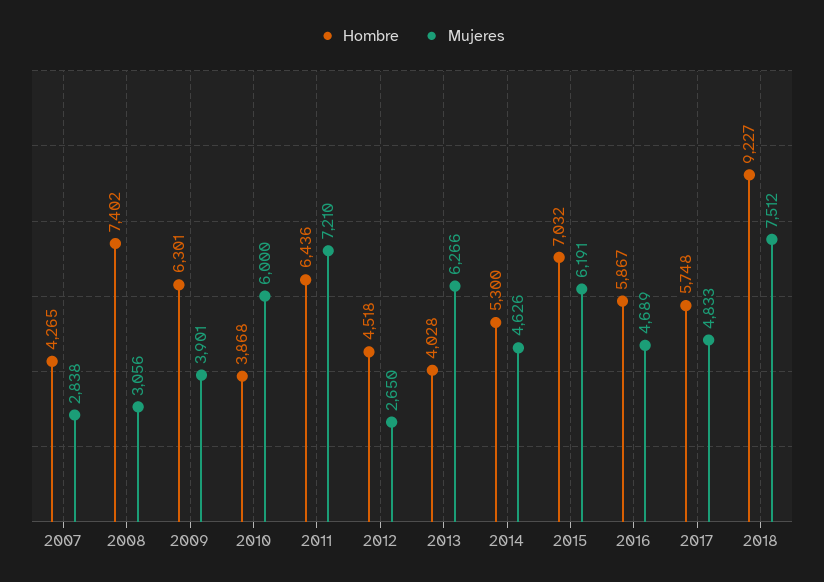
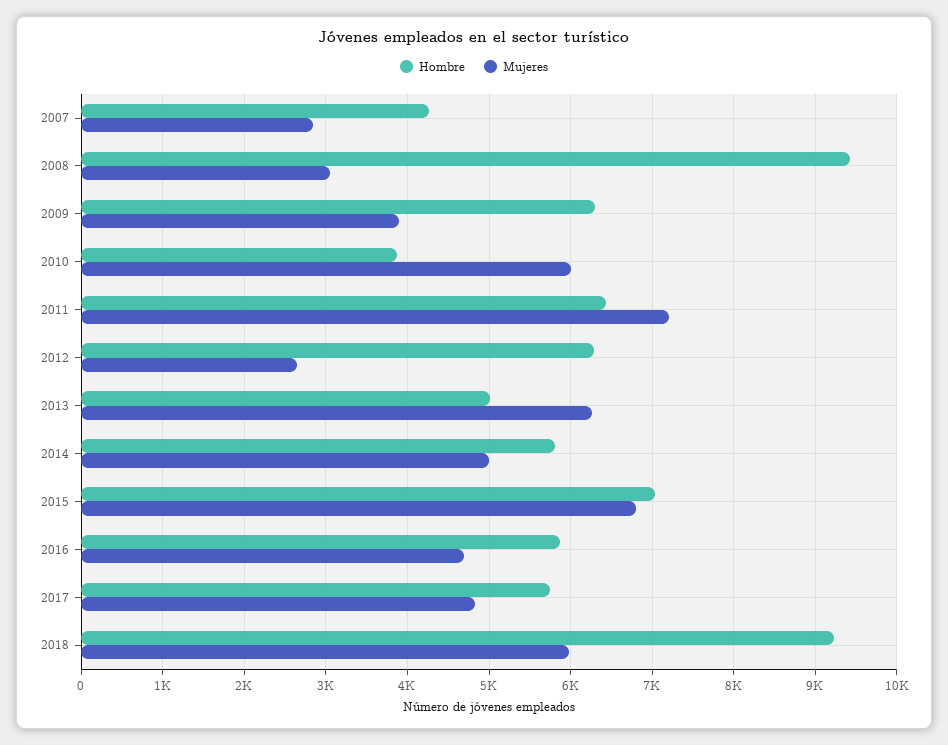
  {
    "Hombre": {
      "2007": 4265,
-     "2008": 7402,
+     "2008": 9400,
      "2009": 6301,
      "2010": 3868,
      "2011": 6436,
-     "2012": 4518,
+     "2012": 6300,
-     "2013": 4028,
+     "2013": 5000,
-     "2014": 5300,
+     "2014": 5800,
      "2015": 7032,
      "2016": 5867,
      "2017": 5748,
      "2018": 9227
    },
    "Mujeres": {
      "2007": 2838,
      "2008": 3056,
      "2009": 3901,
      "2010": 6000,
      "2011": 7210,
      "2012": 2650,
      "2013": 6266,
-     "2014": 4626,
+     "2014": 5000,
-     "2015": 6191,
+     "2015": 6800,
      "2016": 4689,
      "2017": 4833,
-     "2018": 7512
+     "2018": 6000
    }
  }

